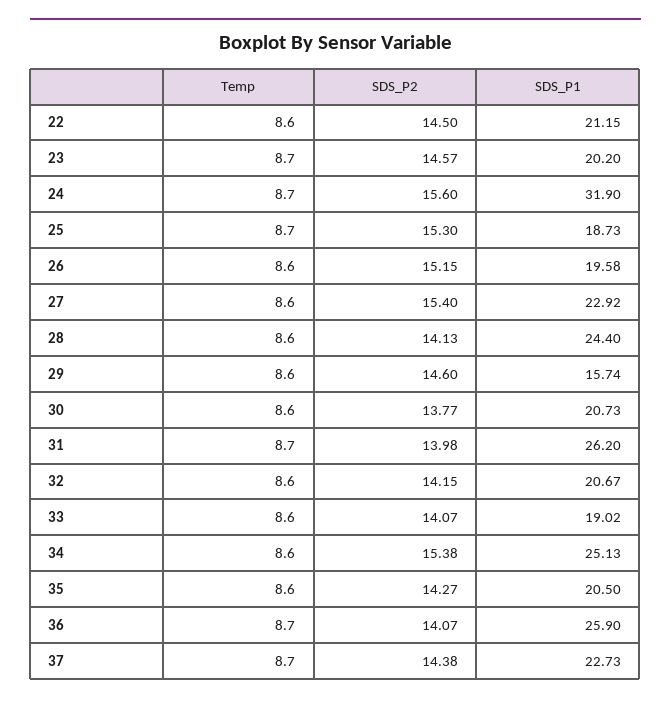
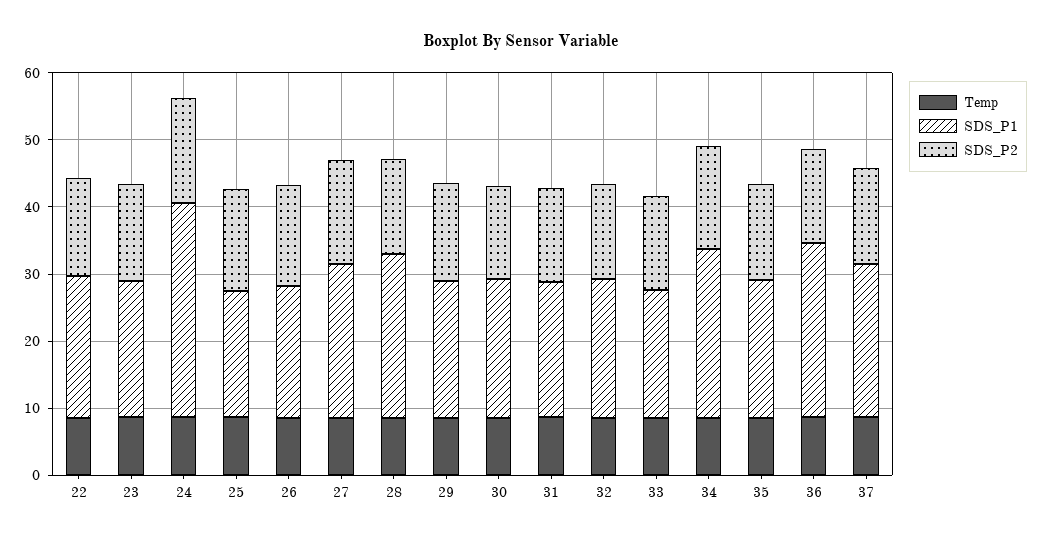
  {
    "Temp": {
      "22": 8.6,
      "23": 8.7,
      "24": 8.7,
      "25": 8.7,
      "26": 8.6,
      "27": 8.6,
      "28": 8.6,
      "29": 8.6,
      "30": 8.6,
      "31": 8.7,
      "32": 8.6,
      "33": 8.6,
      "34": 8.6,
      "35": 8.6,
      "36": 8.7,
      "37": 8.7
    },
    "SDS_P2": {
      "22": 14.5,
      "23": 14.57,
      "24": 15.6,
      "25": 15.3,
      "26": 15.15,
      "27": 15.4,
      "28": 14.13,
      "29": 14.6,
      "30": 13.77,
      "31": 13.98,
      "32": 14.15,
      "33": 14.07,
      "34": 15.38,
      "35": 14.27,
      "36": 14.07,
      "37": 14.38
    },
    "SDS_P1": {
      "22": 21.15,
      "23": 20.2,
      "24": 31.9,
      "25": 18.73,
      "26": 19.58,
      "27": 22.92,
      "28": 24.4,
-     "29": 15.74,
+     "29": 20,
      "30": 20.73,
-     "31": 26.2,
+     "31": 20,
      "32": 20.67,
      "33": 19.02,
      "34": 25.13,
      "35": 20.5,
      "36": 25.9,
      "37": 22.73
    }
  }

